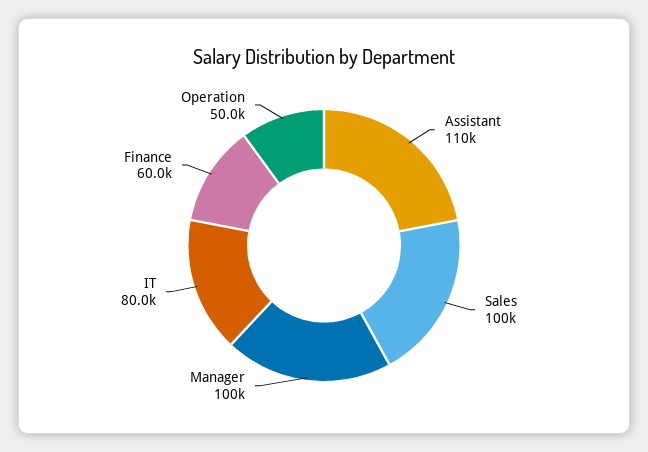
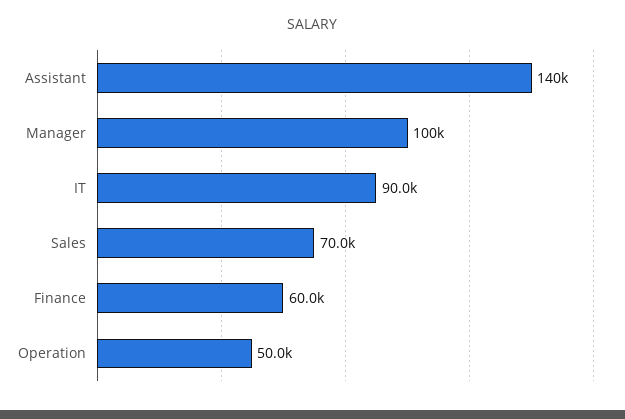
  {
-   "Assistant": 110000,
+   "Assistant": 140000,
-   "Sales": 100000,
+   "Sales": 70000,
    "Manager": 100000,
-   "IT": 80000,
+   "IT": 90000,
    "Finance": 60000,
    "Operation": 50000
  }

